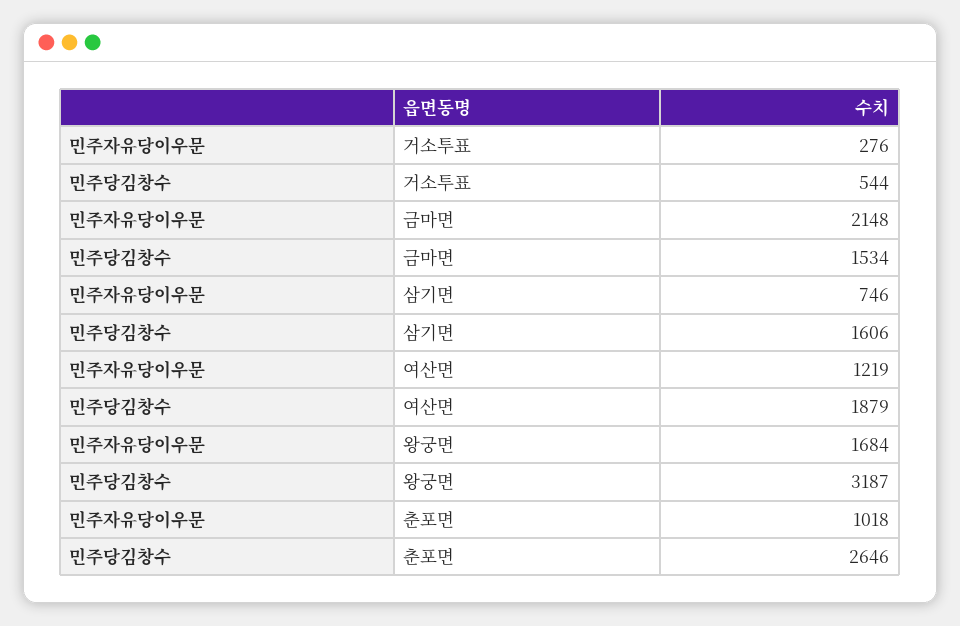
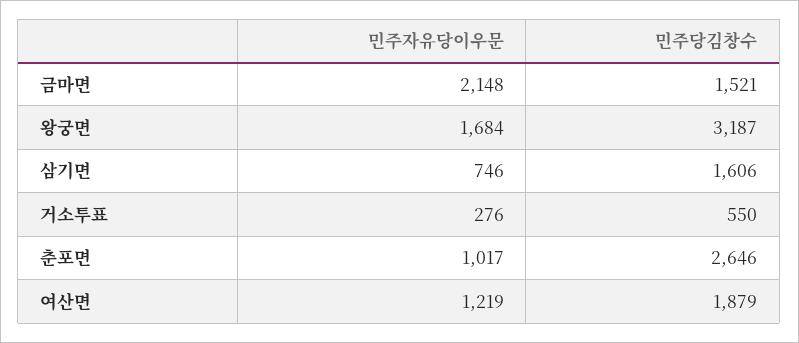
  {
    "민주자유당이우문": {
      "거소투표": 276,
      "금마면": 2148,
      "삼기면": 746,
      "여산면": 1219,
      "왕궁면": 1684,
-     "춘포면": 1018
+     "춘포면": 1017
    },
    "민주당김창수": {
-     "거소투표": 544,
+     "거소투표": 550,
-     "금마면": 1534,
+     "금마면": 1521,
      "삼기면": 1606,
      "여산면": 1879,
      "왕궁면": 3187,
      "춘포면": 2646
    }
  }

